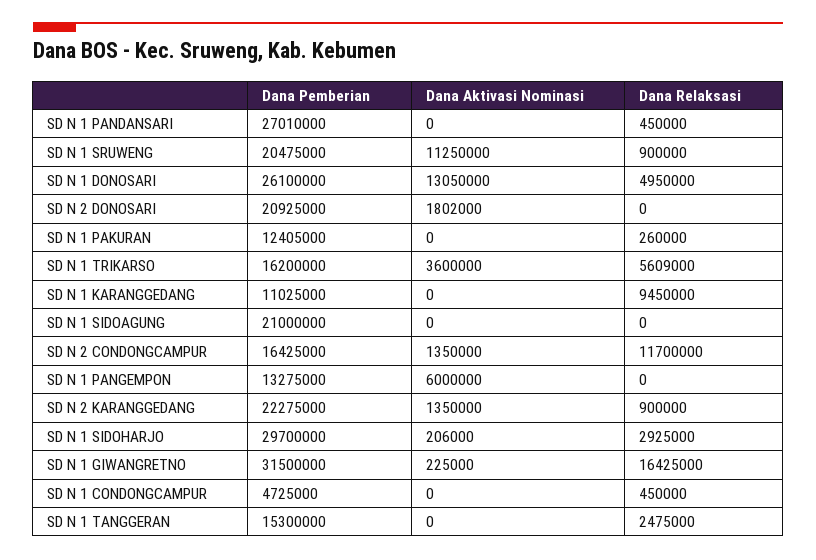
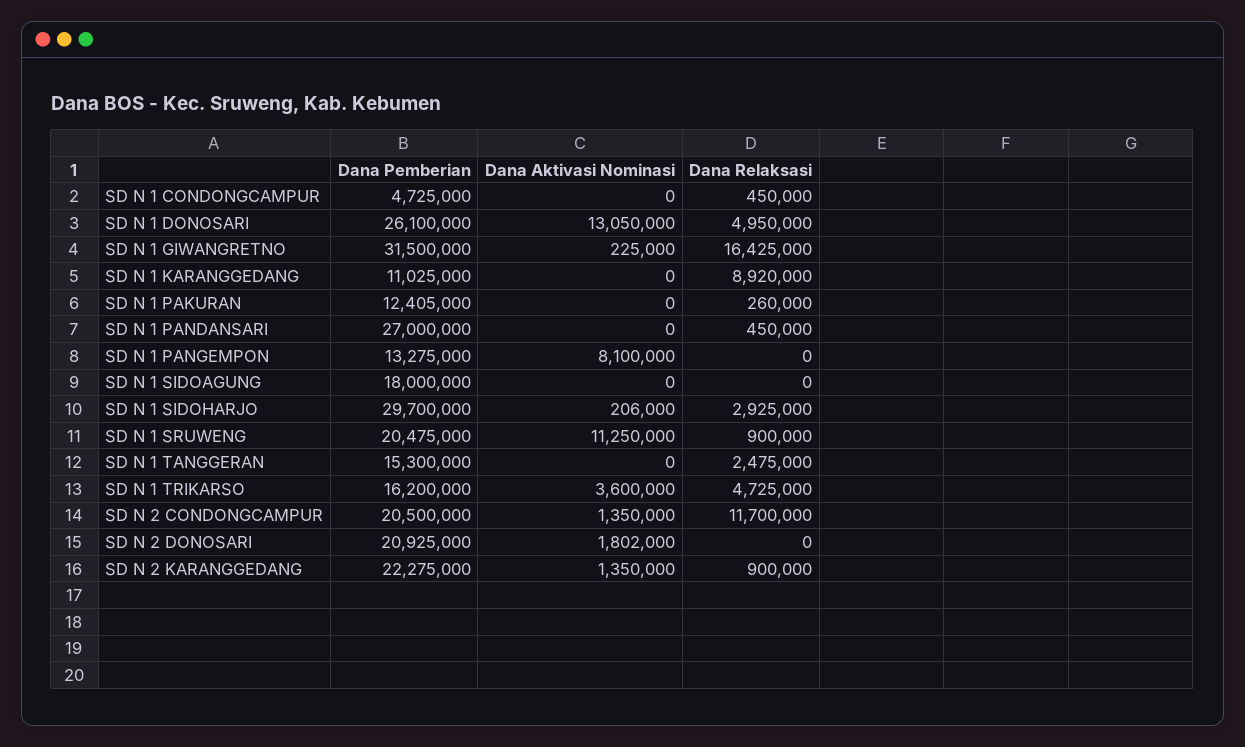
  {
    "Dana Pemberian": {
-     "SD N 1 PANDANSARI": 27010000,
+     "SD N 1 PANDANSARI": 27000000,
      "SD N 1 SRUWENG": 20475000,
      "SD N 1 DONOSARI": 26100000,
      "SD N 2 DONOSARI": 20925000,
      "SD N 1 PAKURAN": 12405000,
      "SD N 1 TRIKARSO": 16200000,
      "SD N 1 KARANGGEDANG": 11025000,
-     "SD N 1 SIDOAGUNG": 21000000,
+     "SD N 1 SIDOAGUNG": 18000000,
-     "SD N 2 CONDONGCAMPUR": 16425000,
+     "SD N 2 CONDONGCAMPUR": 20500000,
      "SD N 1 PANGEMPON": 13275000,
      "SD N 2 KARANGGEDANG": 22275000,
      "SD N 1 SIDOHARJO": 29700000,
      "SD N 1 GIWANGRETNO": 31500000,
      "SD N 1 CONDONGCAMPUR": 4725000,
      "SD N 1 TANGGERAN": 15300000
    },
    "Dana Aktivasi Nominasi": {
      "SD N 1 PANDANSARI": 0,
      "SD N 1 SRUWENG": 11250000,
      "SD N 1 DONOSARI": 13050000,
      "SD N 2 DONOSARI": 1802000,
      "SD N 1 PAKURAN": 0,
      "SD N 1 TRIKARSO": 3600000,
      "SD N 1 KARANGGEDANG": 0,
      "SD N 1 SIDOAGUNG": 0,
      "SD N 2 CONDONGCAMPUR": 1350000,
-     "SD N 1 PANGEMPON": 6000000,
+     "SD N 1 PANGEMPON": 8100000,
      "SD N 2 KARANGGEDANG": 1350000,
      "SD N 1 SIDOHARJO": 206000,
      "SD N 1 GIWANGRETNO": 225000,
      "SD N 1 CONDONGCAMPUR": 0,
      "SD N 1 TANGGERAN": 0
    },
    "Dana Relaksasi": {
      "SD N 1 PANDANSARI": 450000,
      "SD N 1 SRUWENG": 900000,
      "SD N 1 DONOSARI": 4950000,
      "SD N 2 DONOSARI": 0,
      "SD N 1 PAKURAN": 260000,
-     "SD N 1 TRIKARSO": 5609000,
+     "SD N 1 TRIKARSO": 4725000,
-     "SD N 1 KARANGGEDANG": 9450000,
+     "SD N 1 KARANGGEDANG": 8920000,
      "SD N 1 SIDOAGUNG": 0,
      "SD N 2 CONDONGCAMPUR": 11700000,
      "SD N 1 PANGEMPON": 0,
      "SD N 2 KARANGGEDANG": 900000,
      "SD N 1 SIDOHARJO": 2925000,
      "SD N 1 GIWANGRETNO": 16425000,
      "SD N 1 CONDONGCAMPUR": 450000,
      "SD N 1 TANGGERAN": 2475000
    }
  }

